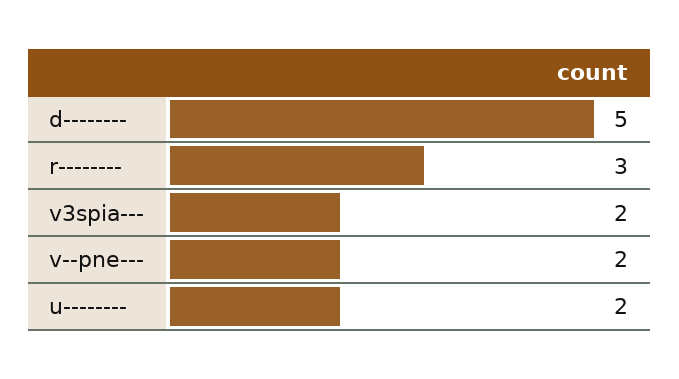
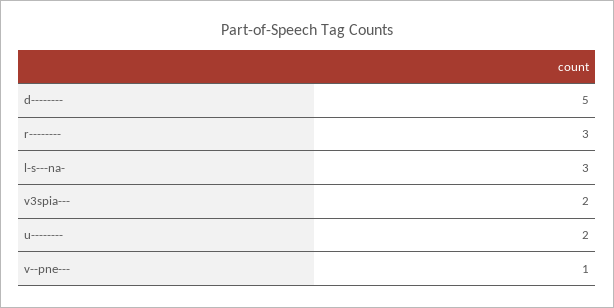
  {
    "d--------": 5,
    "r--------": 3,
    "v3spia---": 2,
-   "v--pne---": 2,
+   "v--pne---": 1,
-   "u--------": 2
+   "u--------": 2,
+   "l-s---na-": 3
  }

